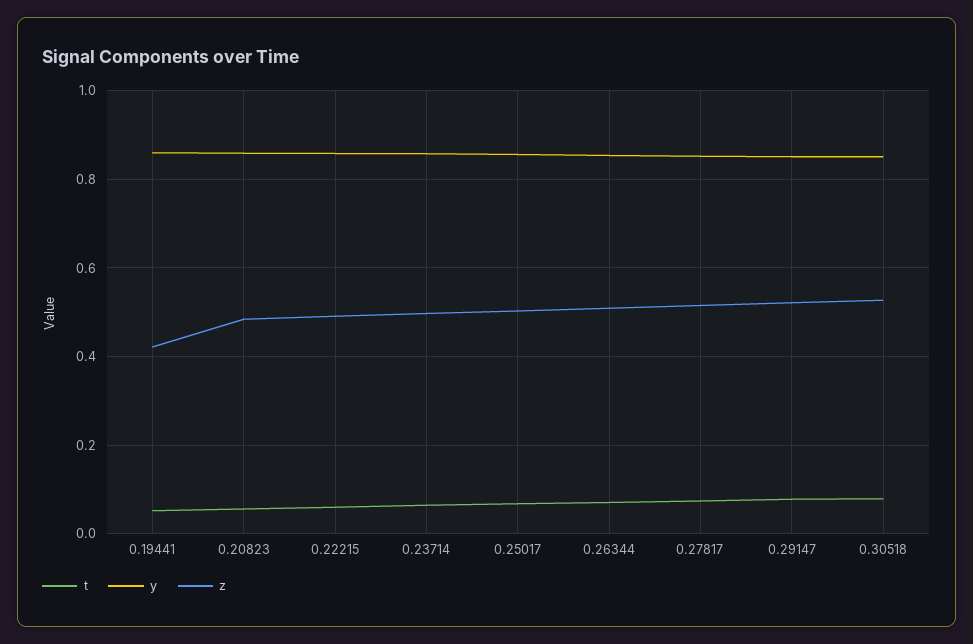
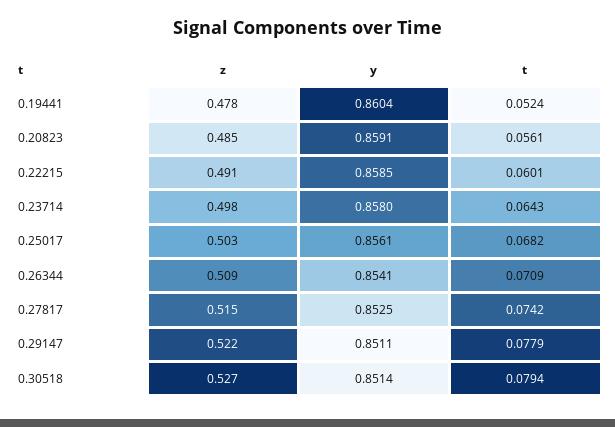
  {
    "t": {
      "0.19441": 0.0524,
      "0.20823": 0.0561,
      "0.22215": 0.0601,
      "0.23714": 0.0643,
      "0.25017": 0.0682,
      "0.26344": 0.0709,
      "0.27817": 0.0742,
      "0.29147": 0.0779,
      "0.30518": 0.0794
    },
    "y": {
      "0.19441": 0.8604,
      "0.20823": 0.8591,
      "0.22215": 0.8585,
      "0.23714": 0.858,
      "0.25017": 0.8561,
      "0.26344": 0.8541,
      "0.27817": 0.8525,
      "0.29147": 0.8511,
      "0.30518": 0.8514
    },
    "z": {
-     "0.19441": 0.42,
+     "0.19441": 0.478,
      "0.20823": 0.485,
      "0.22215": 0.491,
      "0.23714": 0.498,
      "0.25017": 0.503,
      "0.26344": 0.509,
      "0.27817": 0.515,
      "0.29147": 0.522,
      "0.30518": 0.527
    }
  }

